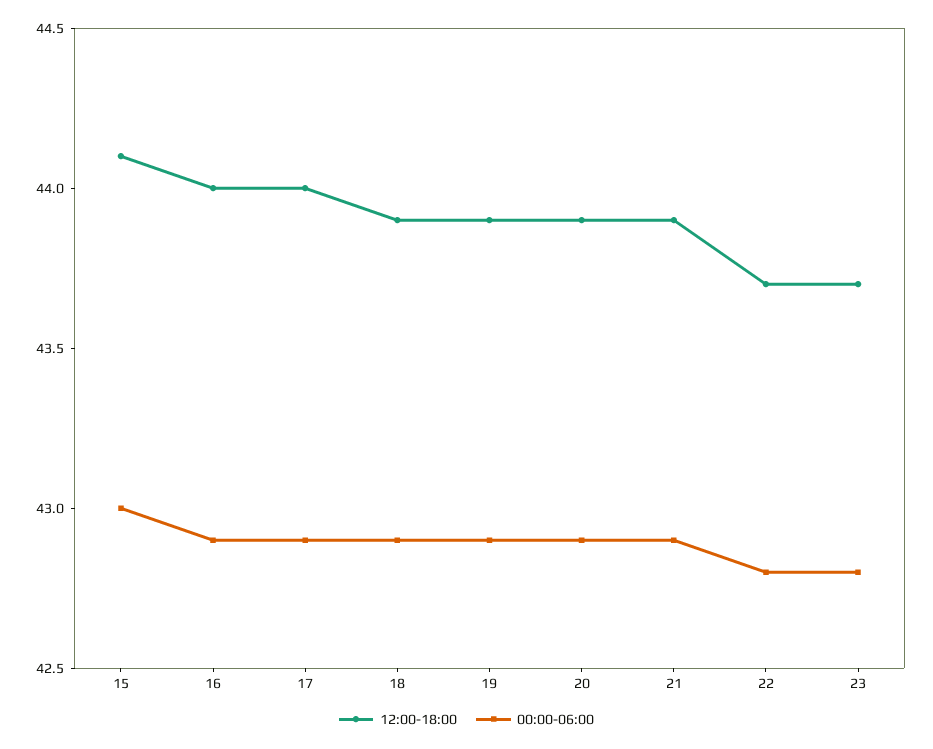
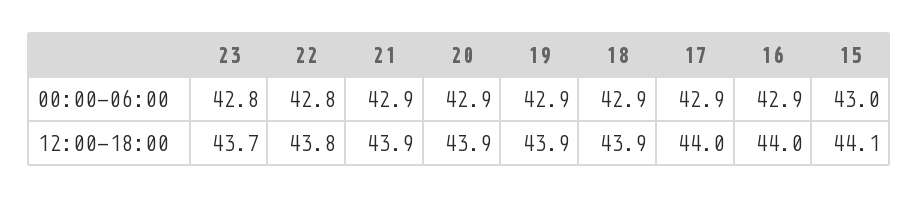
  {
    "12:00-18:00": {
      "15": 44.1,
      "16": 44,
      "17": 44,
      "18": 43.9,
      "19": 43.9,
      "20": 43.9,
      "21": 43.9,
-     "22": 43.7,
+     "22": 43.8,
      "23": 43.7
    },
    "00:00-06:00": {
      "15": 43,
      "16": 42.9,
      "17": 42.9,
      "18": 42.9,
      "19": 42.9,
      "20": 42.9,
      "21": 42.9,
      "22": 42.8,
      "23": 42.8
    }
  }

